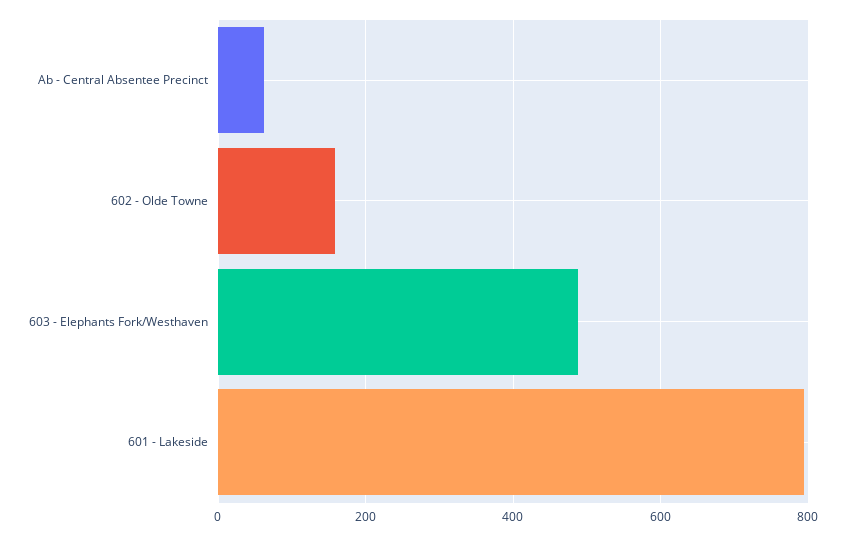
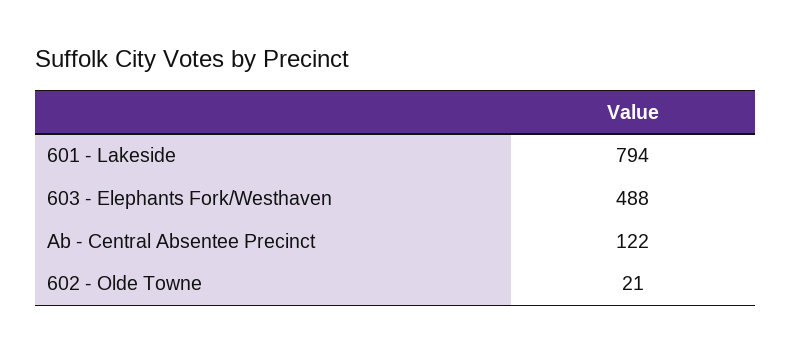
  {
-   "Ab - Central Absentee Precinct": 60,
+   "Ab - Central Absentee Precinct": 122,
-   "602 - Olde Towne": 160,
+   "602 - Olde Towne": 21,
    "603 - Elephants Fork/Westhaven": 488,
    "601 - Lakeside": 794
  }

